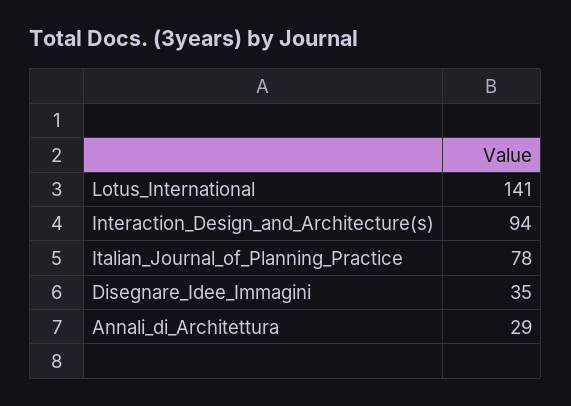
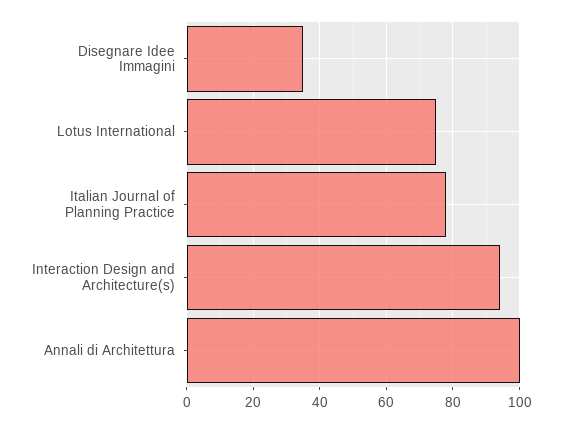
  {
-   "Lotus_International": 141,
+   "Lotus_International": 75,
    "Interaction_Design_and_Architecture(s)": 94,
    "Italian_Journal_of_Planning_Practice": 78,
    "Disegnare_Idee_Immagini": 35,
-   "Annali_di_Architettura": 29
+   "Annali_di_Architettura": 100
  }

